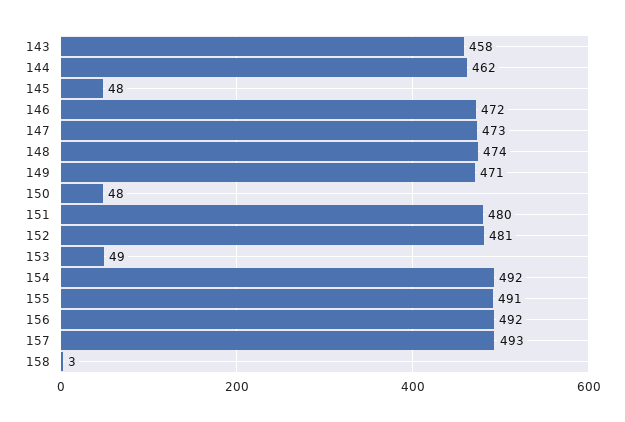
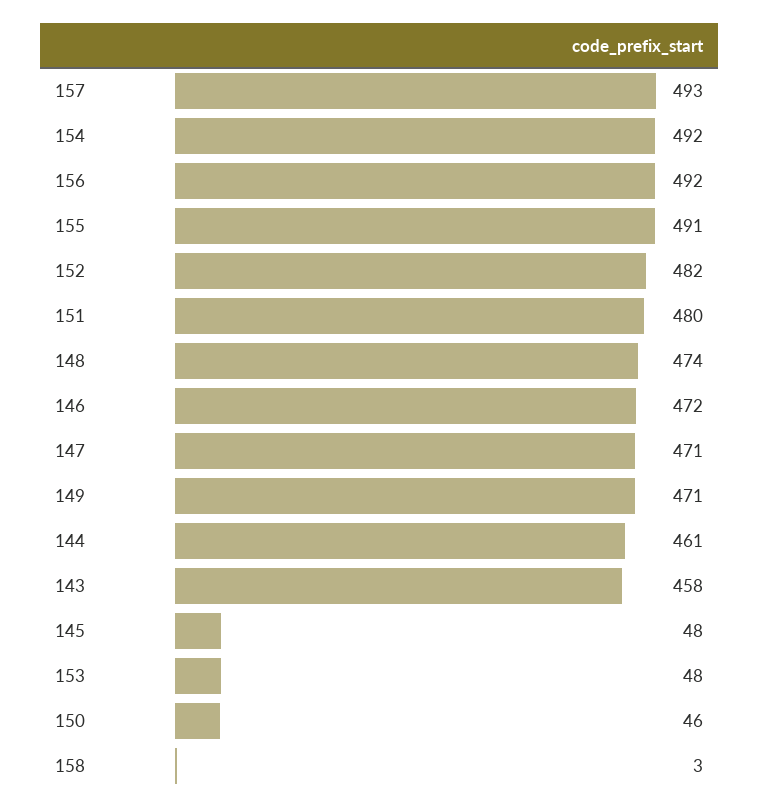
  {
    "143": 458,
-   "144": 462,
+   "144": 461,
    "145": 48,
    "146": 472,
-   "147": 473,
+   "147": 471,
    "148": 474,
    "149": 471,
-   "150": 48,
+   "150": 46,
    "151": 480,
-   "152": 481,
+   "152": 482,
-   "153": 49,
+   "153": 48,
    "154": 492,
    "155": 491,
    "156": 492,
    "157": 493,
    "158": 3
  }

